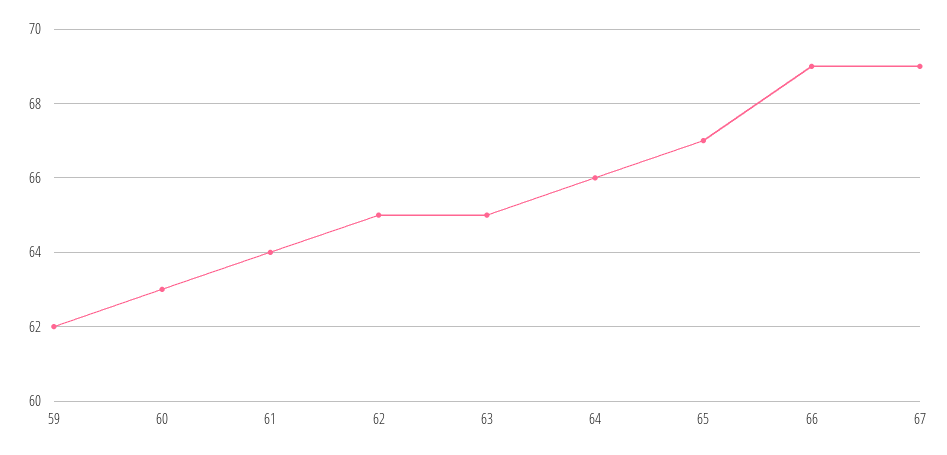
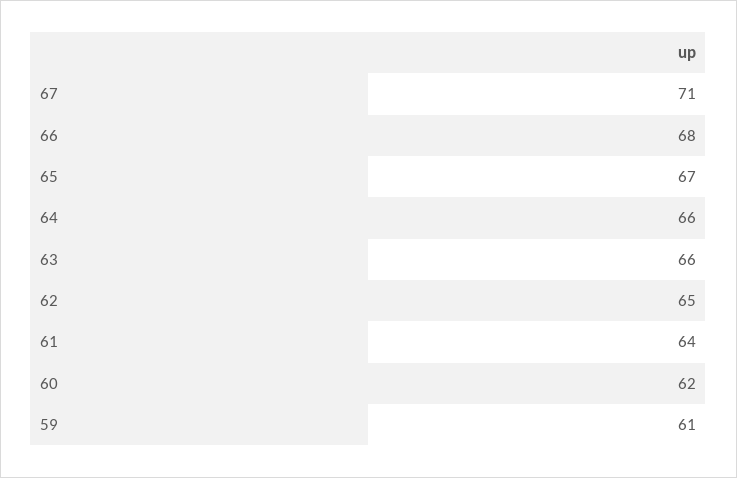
  {
-   "59": 62,
+   "59": 61,
-   "60": 63,
+   "60": 62,
    "61": 64,
    "62": 65,
-   "63": 65,
+   "63": 66,
    "64": 66,
    "65": 67,
-   "66": 69,
+   "66": 68,
-   "67": 69
+   "67": 71
  }

